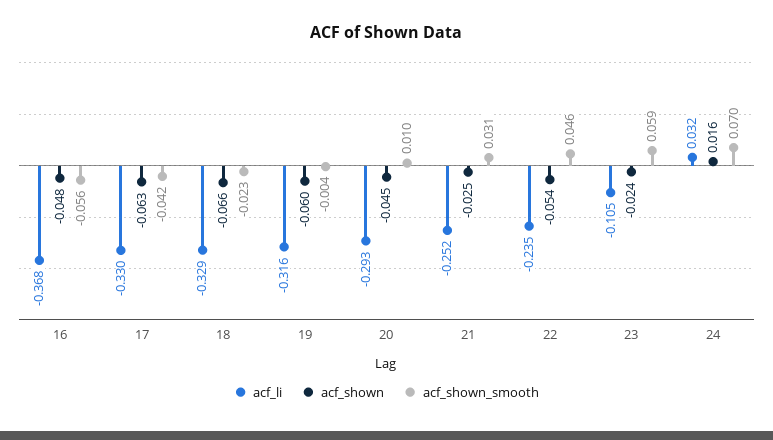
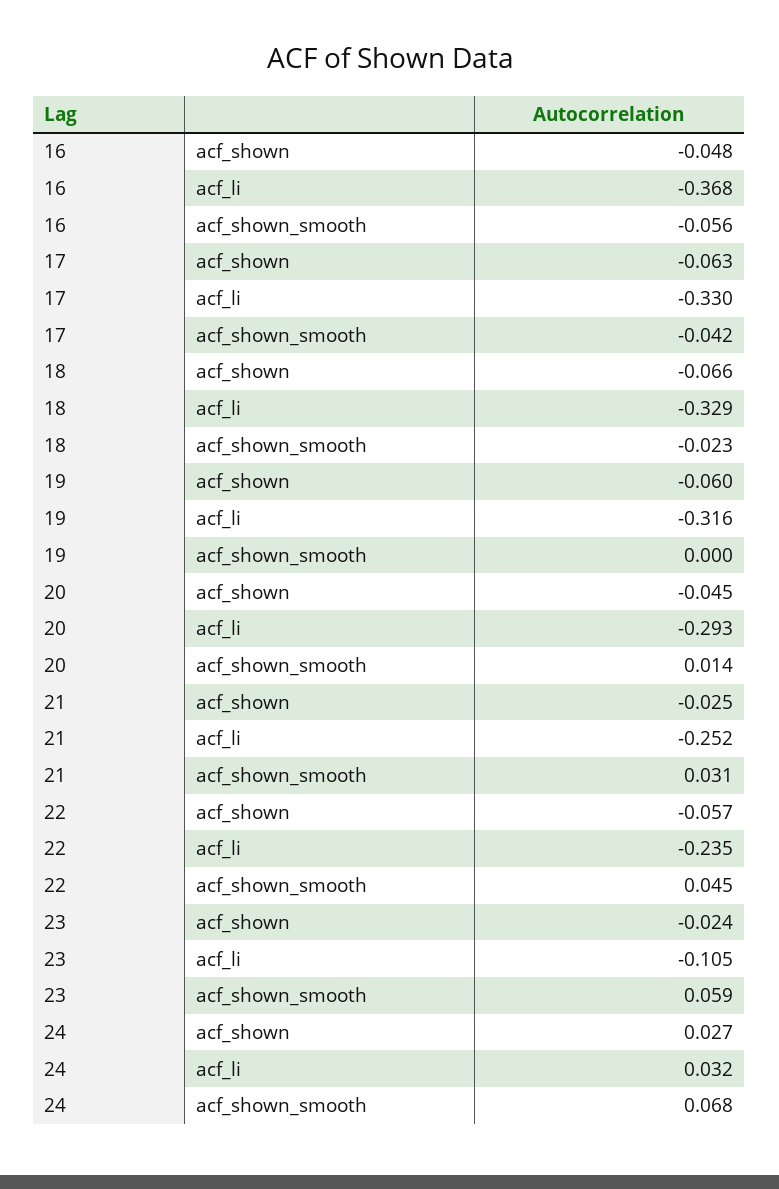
  {
    "acf_li": {
      "16": -0.368,
      "17": -0.33,
      "18": -0.329,
      "19": -0.316,
      "20": -0.293,
      "21": -0.252,
      "22": -0.235,
      "23": -0.105,
      "24": 0.032
    },
    "acf_shown": {
      "16": -0.048,
      "17": -0.063,
      "18": -0.066,
      "19": -0.06,
      "20": -0.045,
      "21": -0.025,
-     "22": -0.054,
+     "22": -0.057,
      "23": -0.024,
-     "24": 0.016
+     "24": 0.027
    },
    "acf_shown_smooth": {
      "16": -0.056,
      "17": -0.042,
      "18": -0.023,
-     "19": -0.004,
+     "19": 0,
-     "20": 0.01,
+     "20": 0.014,
      "21": 0.031,
-     "22": 0.046,
+     "22": 0.045,
      "23": 0.059,
-     "24": 0.07
+     "24": 0.068
    }
  }

